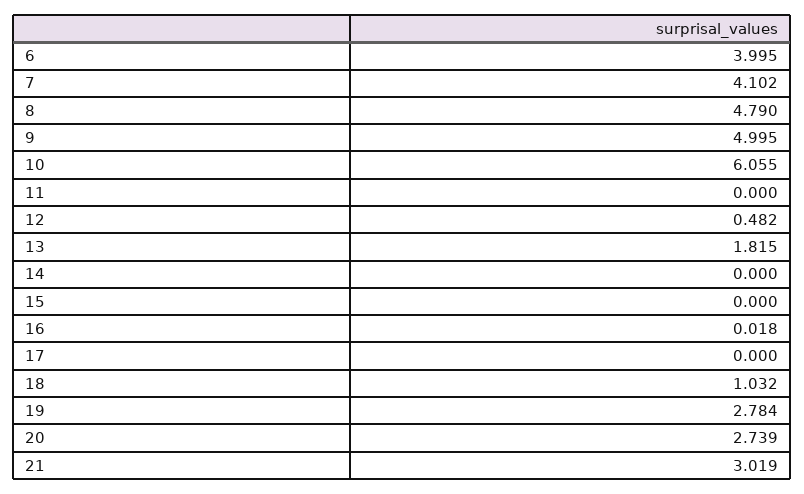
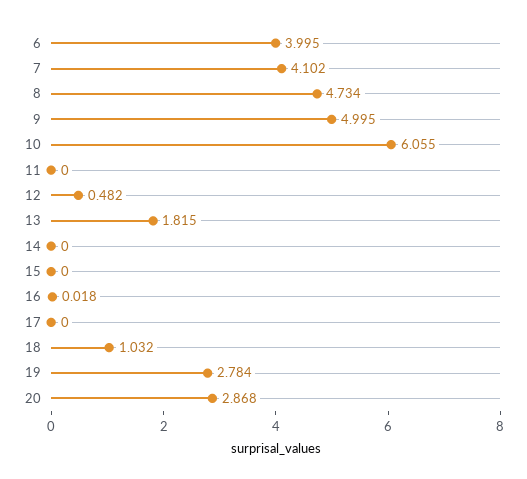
  {
    "6": 3.995,
    "7": 4.102,
-   "8": 4.79,
+   "8": 4.734,
    "9": 4.995,
    "10": 6.055,
    "11": 0,
    "12": 0.482,
    "13": 1.815,
    "14": 0,
    "15": 0,
    "16": 0.018,
    "17": 0,
    "18": 1.032,
    "19": 2.784,
-   "20": 2.739,
+   "20": 2.868
-   "21": 3.019
  }

